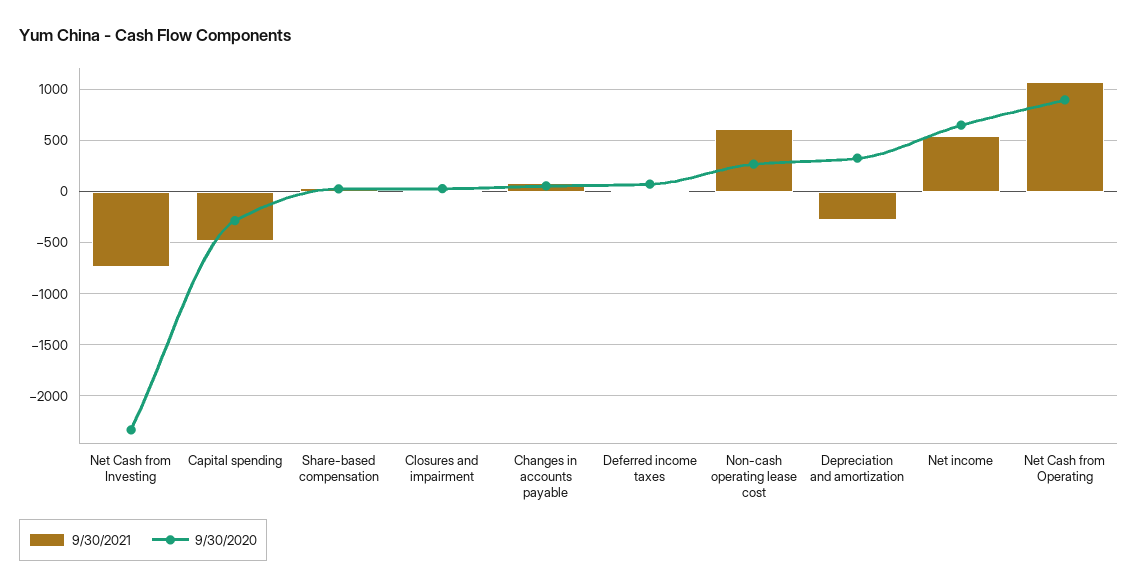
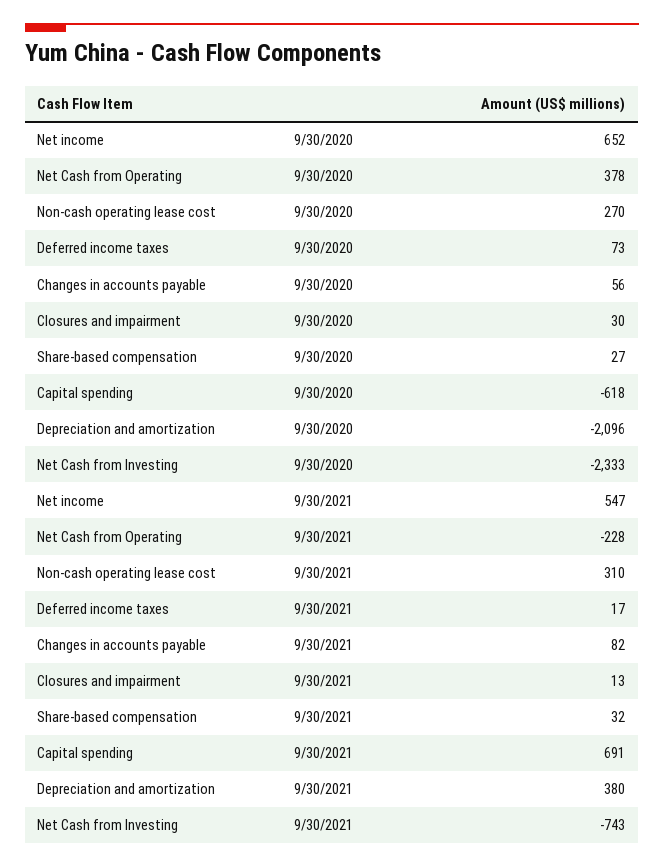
  {
    "9/30/2021": {
      "Net Cash from Investing": -743,
-     "Capital spending": -500,
+     "Capital spending": 691,
      "Share-based compensation": 32,
      "Closures and impairment": 13,
      "Changes in accounts payable": 82,
      "Deferred income taxes": 17,
-     "Non-cash operating lease cost": 600,
+     "Non-cash operating lease cost": 310,
-     "Depreciation and amortization": -300,
+     "Depreciation and amortization": 380,
      "Net income": 547,
-     "Net Cash from Operating": 1100
+     "Net Cash from Operating": -228
    },
    "9/30/2020": {
      "Net Cash from Investing": -2333,
-     "Capital spending": -300,
+     "Capital spending": -618,
      "Share-based compensation": 27,
      "Closures and impairment": 30,
      "Changes in accounts payable": 56,
      "Deferred income taxes": 73,
      "Non-cash operating lease cost": 270,
-     "Depreciation and amortization": 300,
+     "Depreciation and amortization": -2096,
      "Net income": 652,
-     "Net Cash from Operating": 900
+     "Net Cash from Operating": 378
    }
  }

